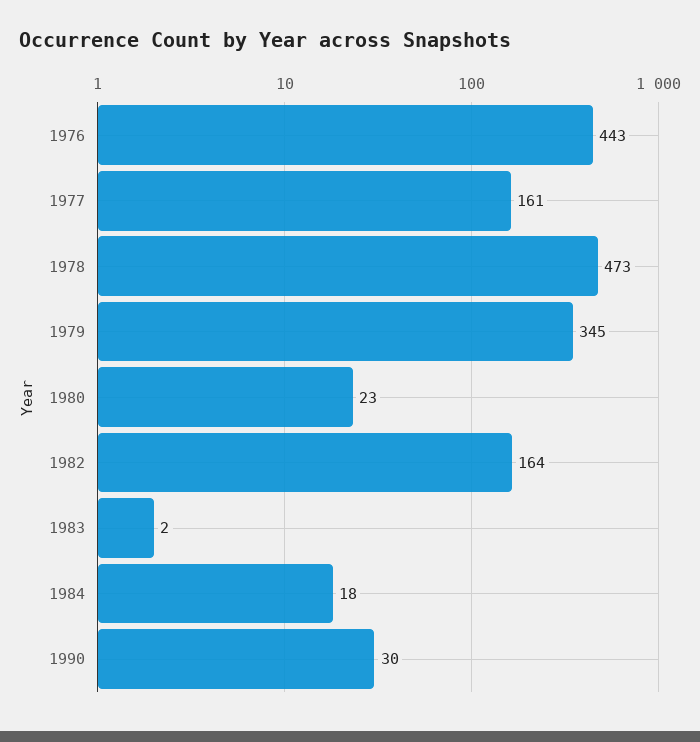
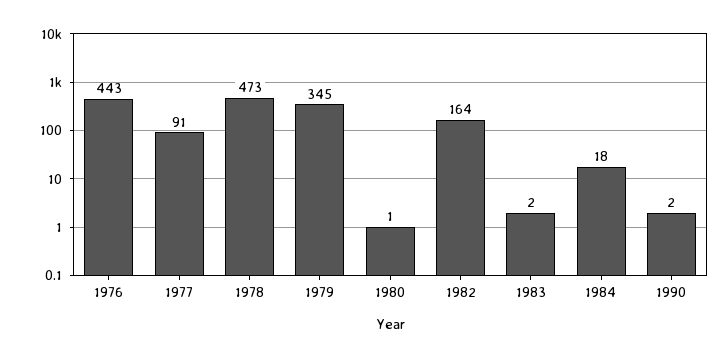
  {
    "1976": 443,
-   "1977": 161,
+   "1977": 91,
    "1978": 473,
    "1979": 345,
-   "1980": 23,
+   "1980": 1,
    "1982": 164,
    "1983": 2,
    "1984": 18,
-   "1990": 30
+   "1990": 2
  }

